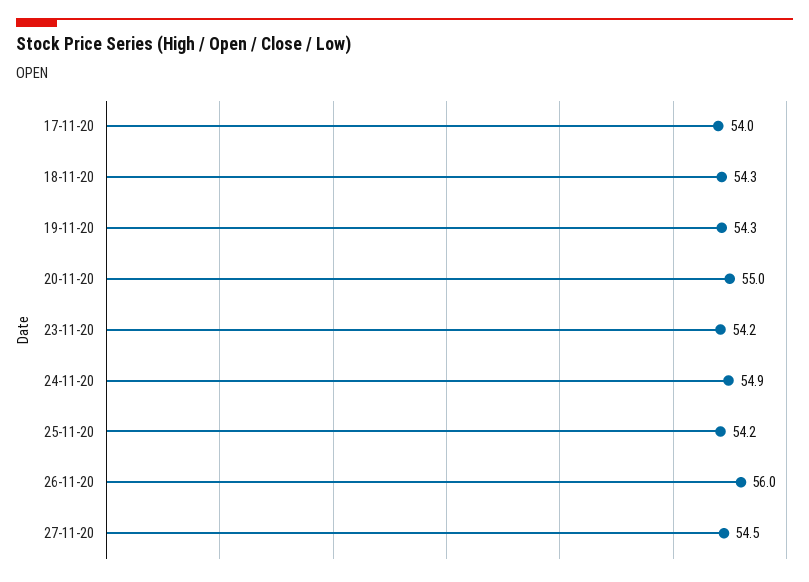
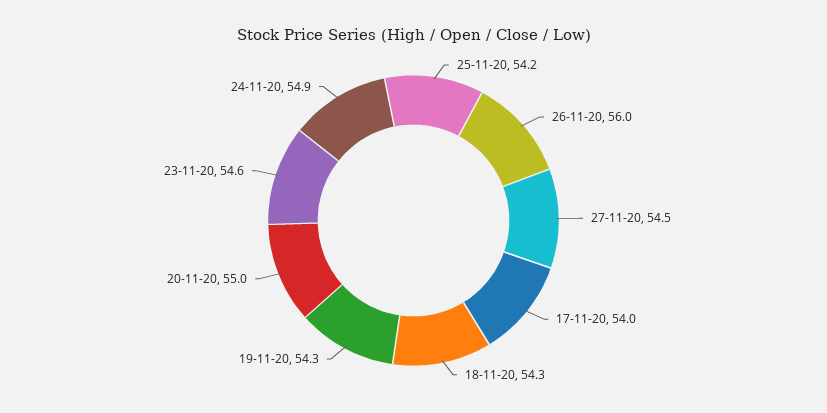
  {
    "17-11-20": 54,
    "18-11-20": 54.3,
    "19-11-20": 54.3,
    "20-11-20": 55,
-   "23-11-20": 54.2,
+   "23-11-20": 54.6,
    "24-11-20": 54.9,
    "25-11-20": 54.2,
    "26-11-20": 56,
    "27-11-20": 54.5
  }

